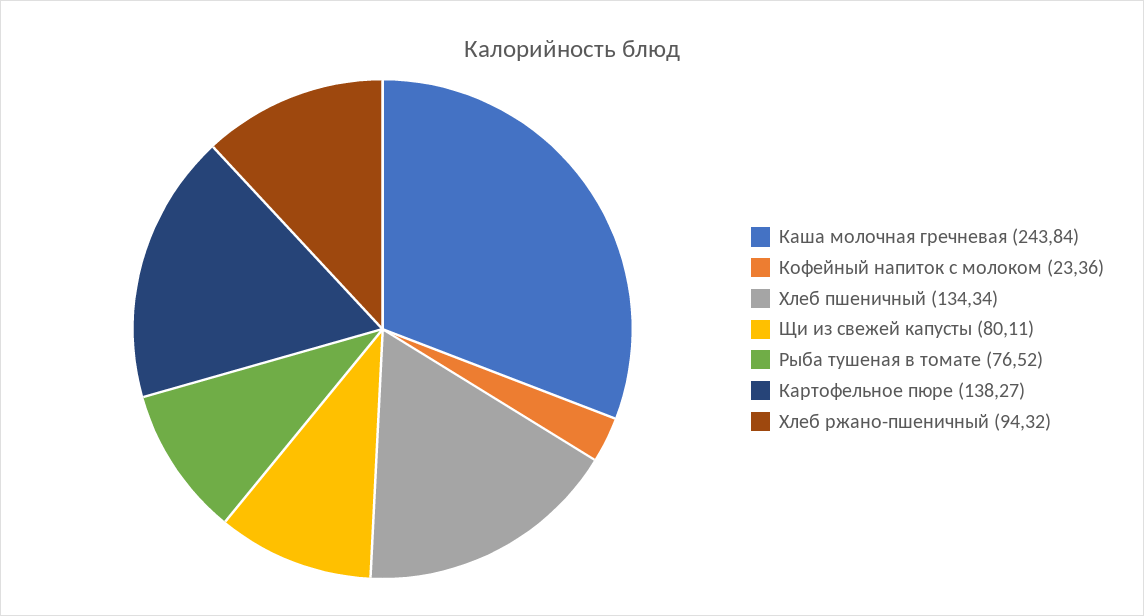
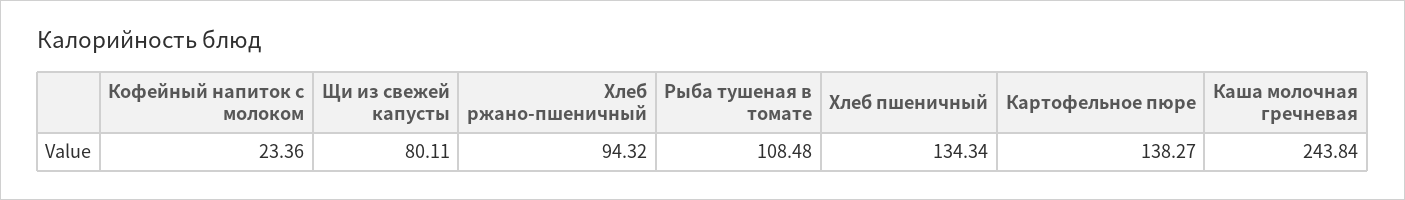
  {
    "Каша молочная гречневая": 243.84,
    "Кофейный напиток с молоком": 23.36,
    "Хлеб пшеничный": 134.34,
    "Щи из свежей капусты": 80.11,
-   "Рыба тушеная в томате": 76.52,
+   "Рыба тушеная в томате": 108.48,
    "Картофельное пюре": 138.27,
    "Хлеб ржано-пшеничный": 94.32
  }

